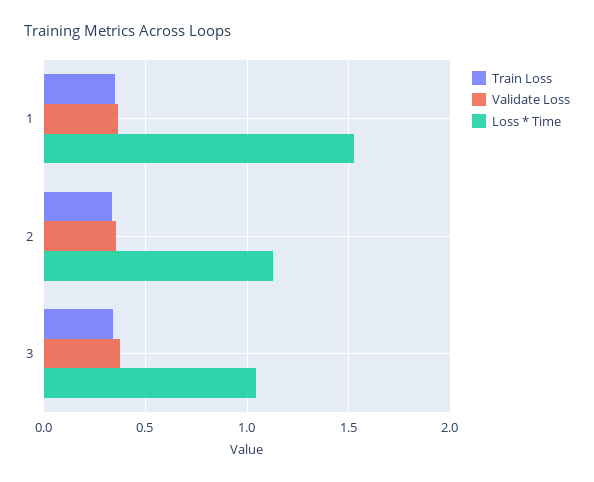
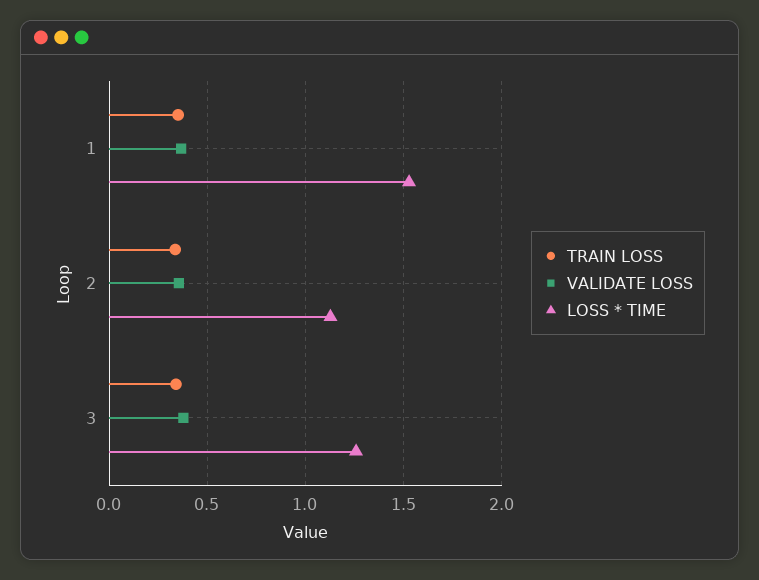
  {
    "Train Loss": {
      "1": 0.35,
      "2": 0.35,
      "3": 0.35
    },
    "Validate Loss": {
      "1": 0.35,
      "2": 0.35,
      "3": 0.4
    },
    "Loss * Time": {
      "1": 1.55,
      "2": 1.15,
-     "3": 1.05
+     "3": 1.25
    }
  }

